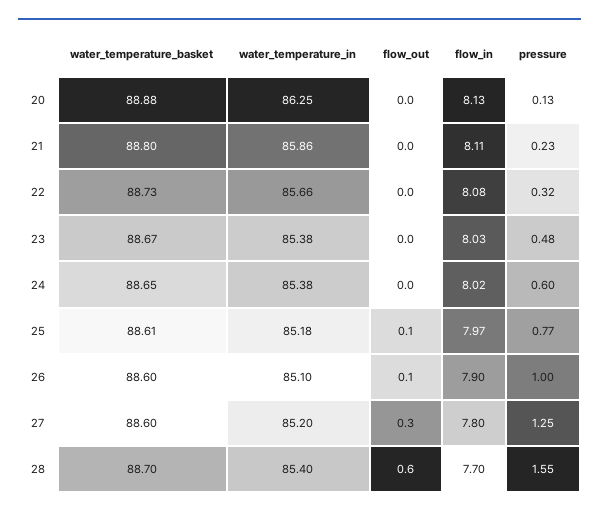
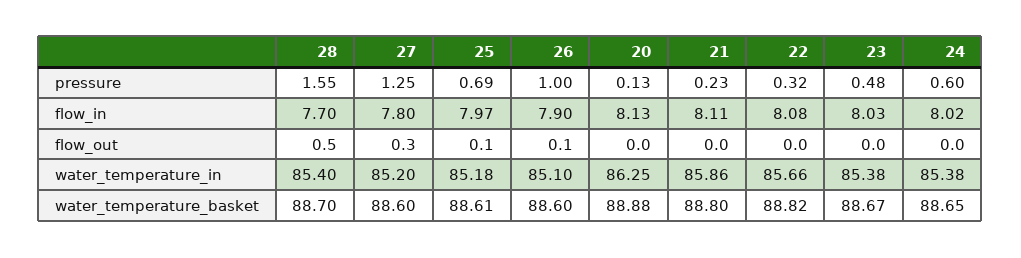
  {
    "water_temperature_basket": {
      "20": 88.88,
      "21": 88.8,
-     "22": 88.73,
+     "22": 88.82,
      "23": 88.67,
      "24": 88.65,
      "25": 88.61,
      "26": 88.6,
      "27": 88.6,
      "28": 88.7
    },
    "water_temperature_in": {
      "20": 86.25,
      "21": 85.86,
      "22": 85.66,
      "23": 85.38,
      "24": 85.38,
      "25": 85.18,
      "26": 85.1,
      "27": 85.2,
      "28": 85.4
    },
    "flow_out": {
      "20": 0,
      "21": 0,
      "22": 0,
      "23": 0,
      "24": 0,
      "25": 0.1,
      "26": 0.1,
      "27": 0.3,
-     "28": 0.6
+     "28": 0.5
    },
    "flow_in": {
      "20": 8.13,
      "21": 8.11,
      "22": 8.08,
      "23": 8.03,
      "24": 8.02,
      "25": 7.97,
      "26": 7.9,
      "27": 7.8,
      "28": 7.7
    },
    "pressure": {
      "20": 0.13,
      "21": 0.23,
      "22": 0.32,
      "23": 0.48,
      "24": 0.6,
-     "25": 0.77,
+     "25": 0.69,
      "26": 1,
      "27": 1.25,
      "28": 1.55
    }
  }

